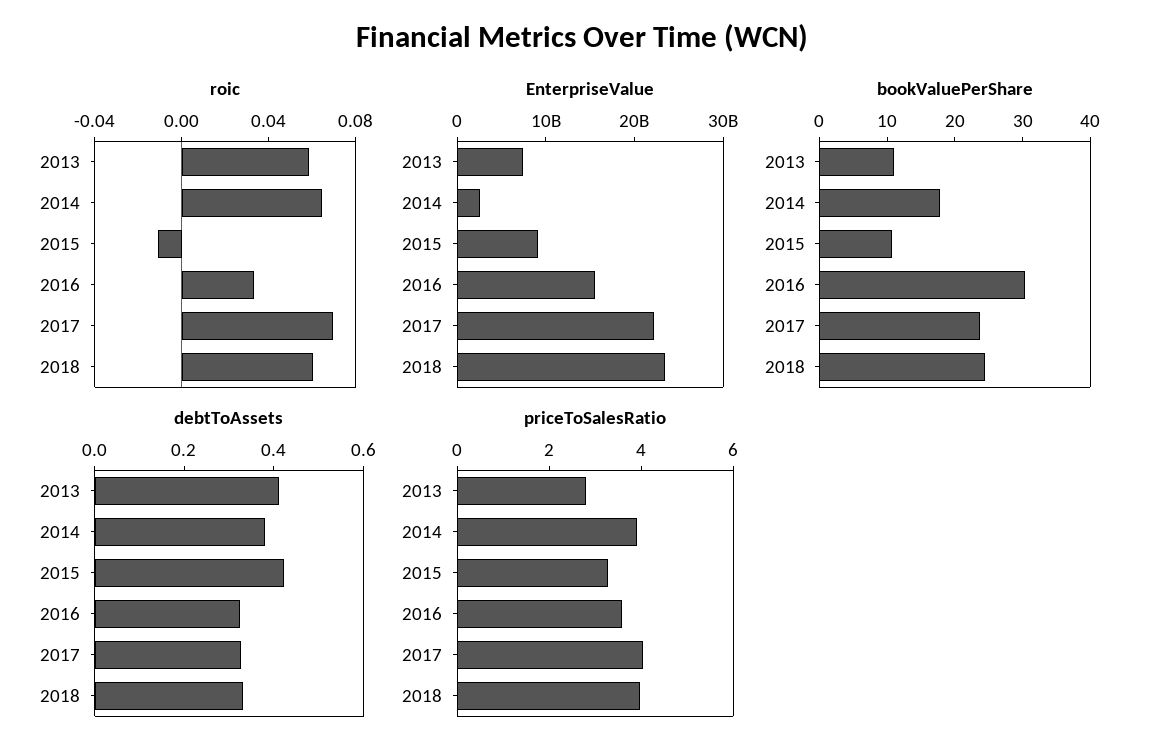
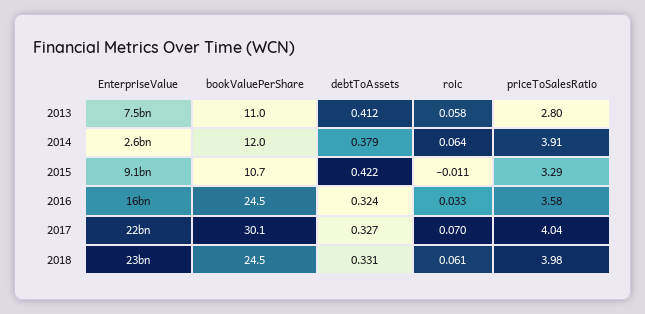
  {
    "roic": {
      "2013": 0.058,
      "2014": 0.064,
      "2015": -0.011,
      "2016": 0.033,
      "2017": 0.07,
      "2018": 0.061
    },
    "EnterpriseValue": {
      "2013": 7500000000,
      "2014": 2600000000,
      "2015": 9100000000,
      "2016": 16000000000,
      "2017": 22000000000,
      "2018": 23000000000
    },
    "bookValuePerShare": {
      "2013": 11,
-     "2014": 18,
+     "2014": 12,
      "2015": 10.7,
-     "2016": 30,
+     "2016": 24.5,
-     "2017": 24,
+     "2017": 30.1,
      "2018": 24.5
    },
    "debtToAssets": {
      "2013": 0.412,
      "2014": 0.379,
      "2015": 0.422,
      "2016": 0.324,
      "2017": 0.327,
      "2018": 0.331
    },
    "priceToSalesRatio": {
      "2013": 2.8,
      "2014": 3.91,
      "2015": 3.29,
      "2016": 3.58,
      "2017": 4.04,
      "2018": 3.98
    }
  }

